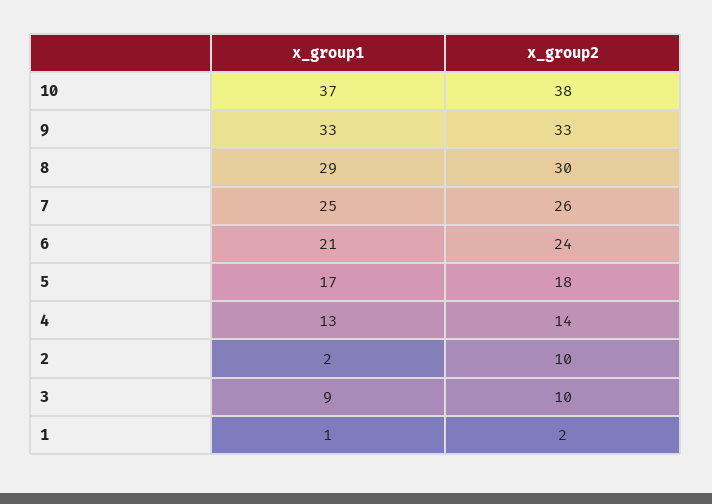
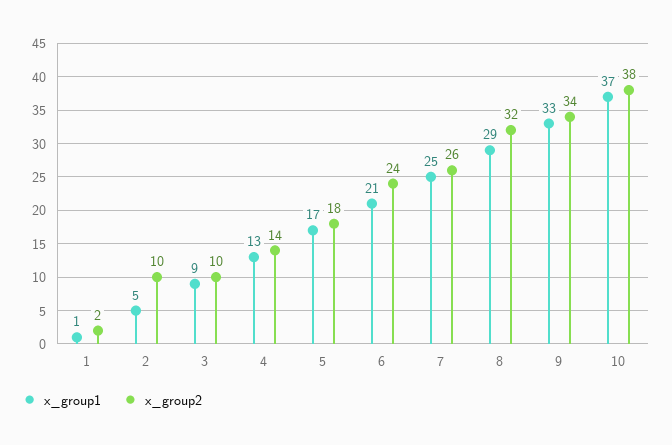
  {
    "x_group1": {
      "10": 37,
      "9": 33,
      "8": 29,
      "7": 25,
      "6": 21,
      "5": 17,
      "4": 13,
-     "2": 2,
+     "2": 5,
      "3": 9,
      "1": 1
    },
    "x_group2": {
      "10": 38,
-     "9": 33,
+     "9": 34,
-     "8": 30,
+     "8": 32,
      "7": 26,
      "6": 24,
      "5": 18,
      "4": 14,
      "2": 10,
      "3": 10,
      "1": 2
    }
  }

